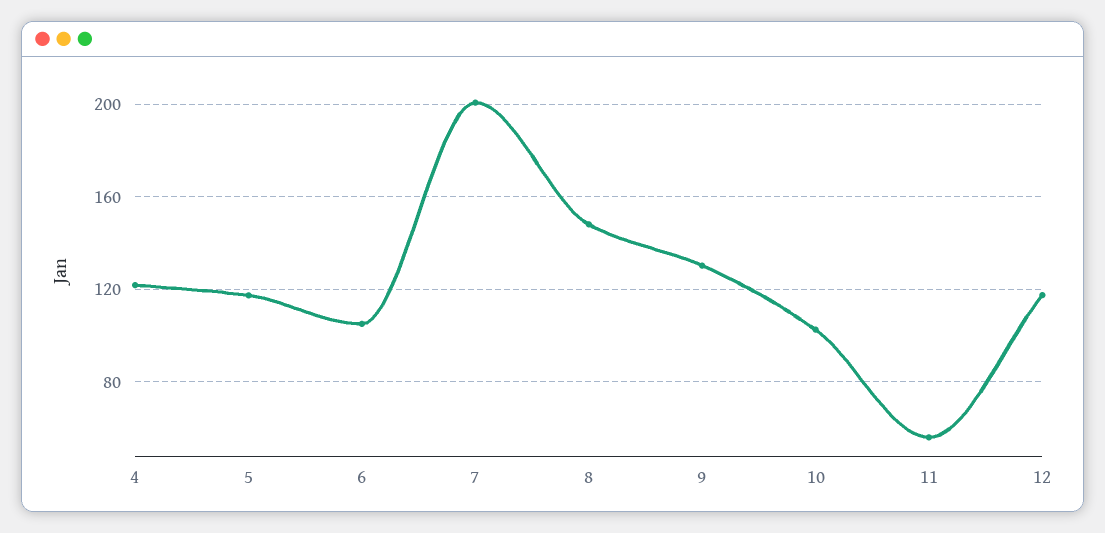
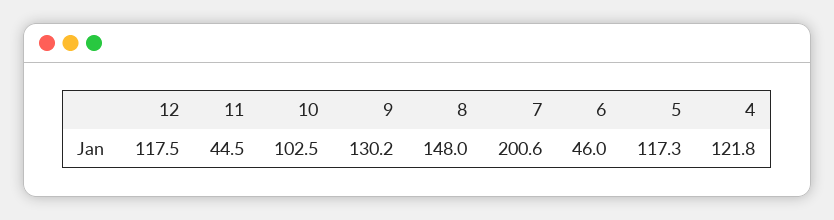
  {
    "4": 121.8,
    "5": 117.3,
-   "6": 105,
+   "6": 46,
    "7": 200.6,
    "8": 148,
    "9": 130.2,
    "10": 102.5,
-   "11": 55,
+   "11": 44.5,
    "12": 117.5
  }

